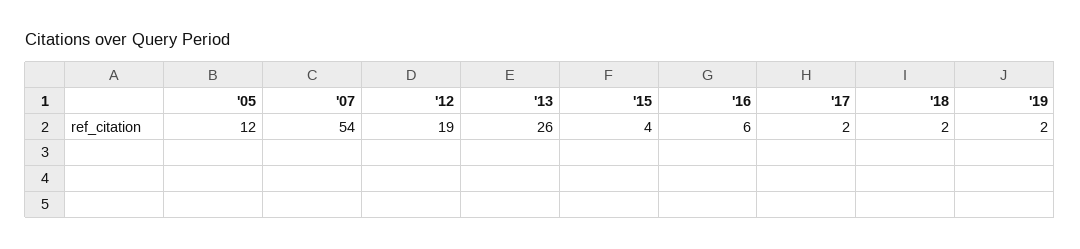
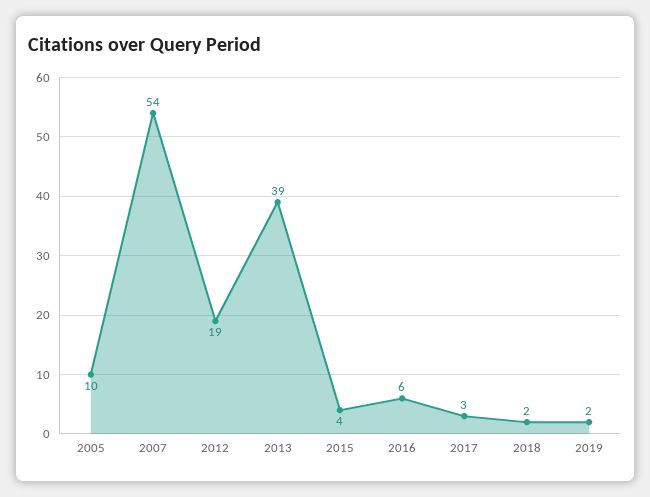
  {
-   "'05": 12,
+   "'05": 10,
    "'07": 54,
    "'12": 19,
-   "'13": 26,
+   "'13": 39,
    "'15": 4,
    "'16": 6,
-   "'17": 2,
+   "'17": 3,
    "'18": 2,
    "'19": 2
  }

